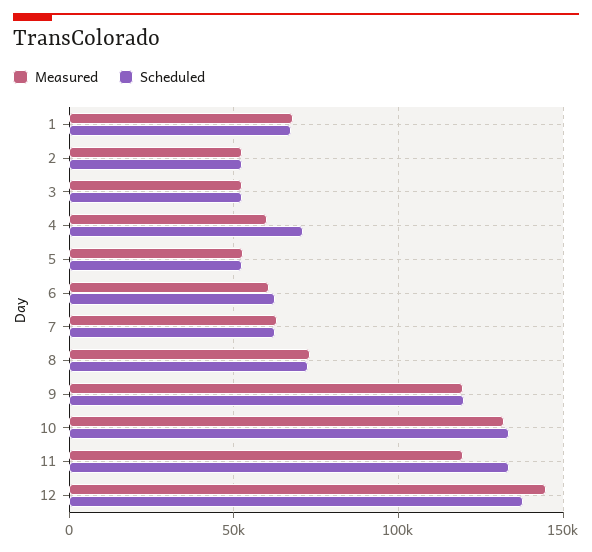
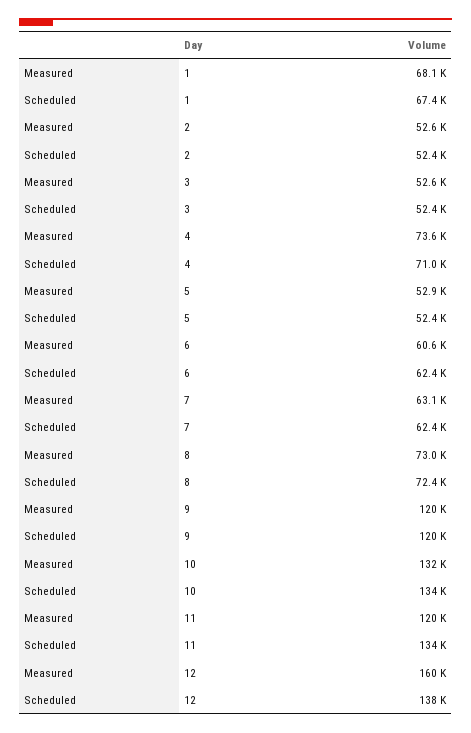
  {
    "Measured": {
      "1": 68100,
      "2": 52600,
      "3": 52600,
-     "4": 60000,
+     "4": 73600,
      "5": 52900,
      "6": 60600,
      "7": 63100,
      "8": 73000,
      "9": 120000,
      "10": 132000,
      "11": 120000,
-     "12": 145000
+     "12": 160000
    },
    "Scheduled": {
      "1": 67400,
      "2": 52400,
      "3": 52400,
      "4": 71000,
      "5": 52400,
      "6": 62400,
      "7": 62400,
      "8": 72400,
      "9": 120000,
      "10": 134000,
      "11": 134000,
      "12": 138000
    }
  }

